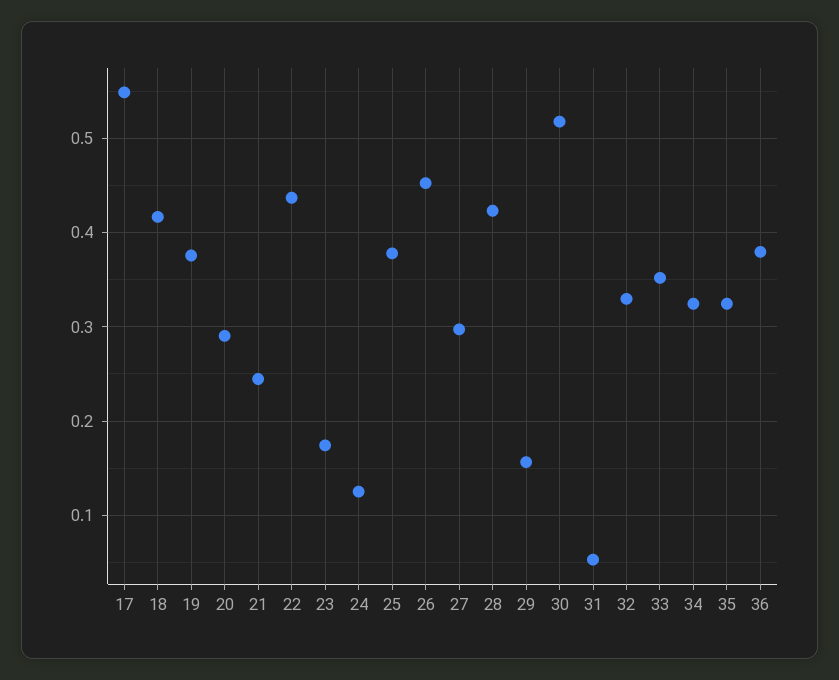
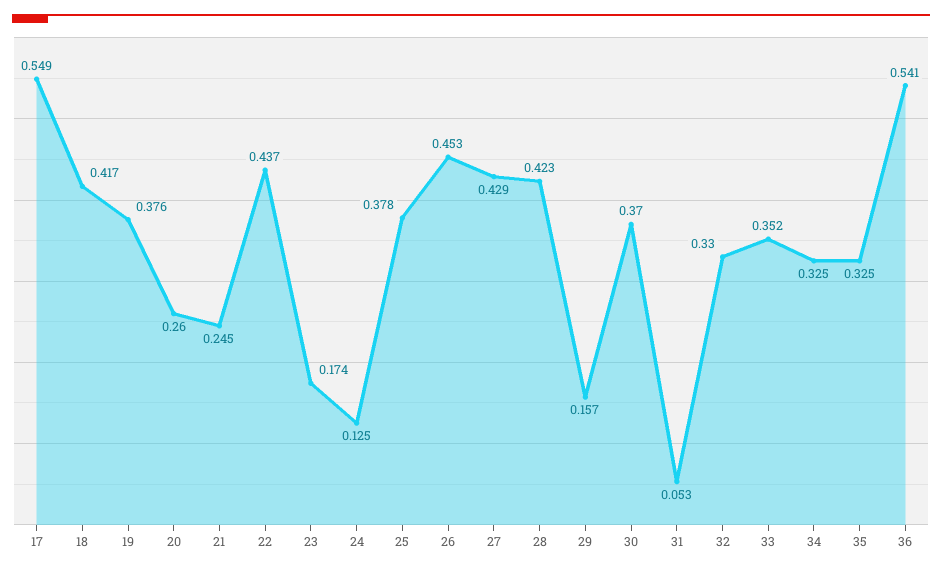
  {
    "17": 0.549,
    "18": 0.417,
    "19": 0.376,
-   "20": 0.29,
+   "20": 0.26,
    "21": 0.245,
    "22": 0.437,
    "23": 0.174,
    "24": 0.125,
    "25": 0.378,
    "26": 0.453,
-   "27": 0.3,
+   "27": 0.429,
    "28": 0.423,
    "29": 0.157,
-   "30": 0.52,
+   "30": 0.37,
    "31": 0.053,
    "32": 0.33,
    "33": 0.352,
    "34": 0.325,
    "35": 0.325,
-   "36": 0.38
+   "36": 0.541
  }

